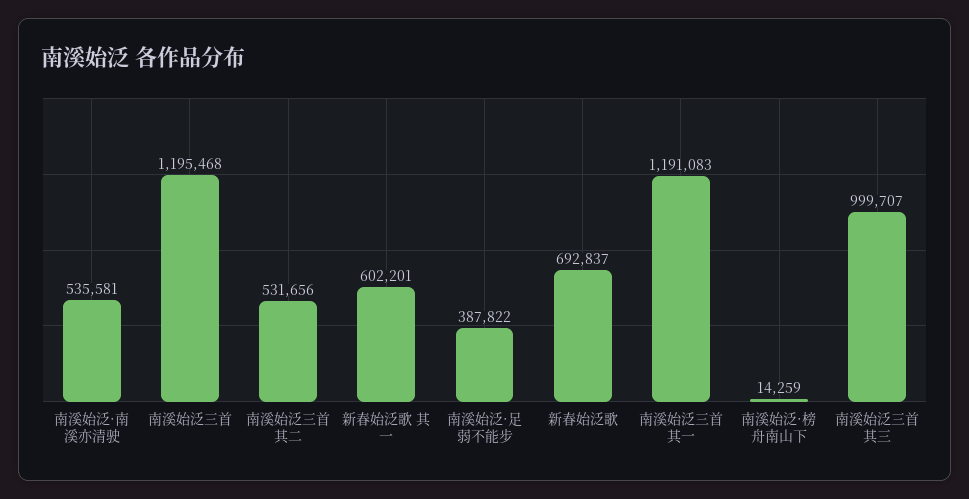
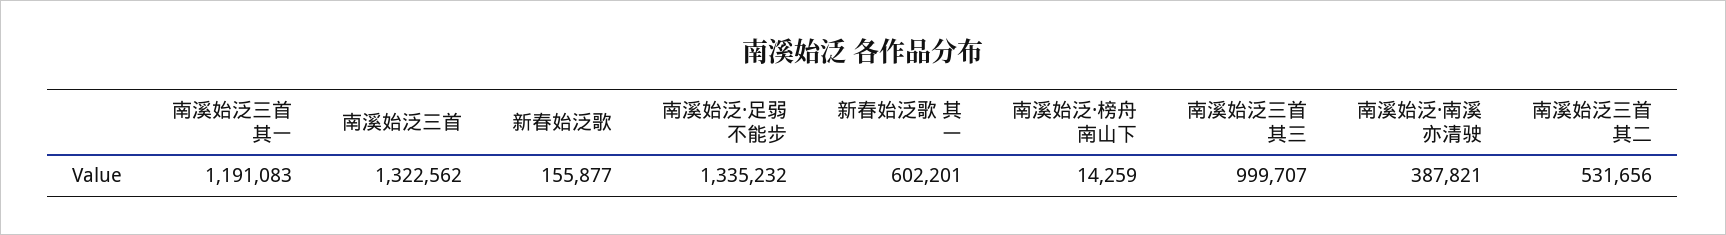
  {
-   "南溪始泛·南溪亦清驶": 535581,
+   "南溪始泛·南溪亦清驶": 387821,
-   "南溪始泛三首": 1195468,
+   "南溪始泛三首": 1322562,
    "南溪始泛三首 其二": 531656,
    "新春始泛歌 其一": 602201,
-   "南溪始泛·足弱不能步": 387822,
+   "南溪始泛·足弱不能步": 1335232,
-   "新春始泛歌": 692837,
+   "新春始泛歌": 155877,
    "南溪始泛三首 其一": 1191083,
    "南溪始泛·榜舟南山下": 14259,
    "南溪始泛三首 其三": 999707
  }

